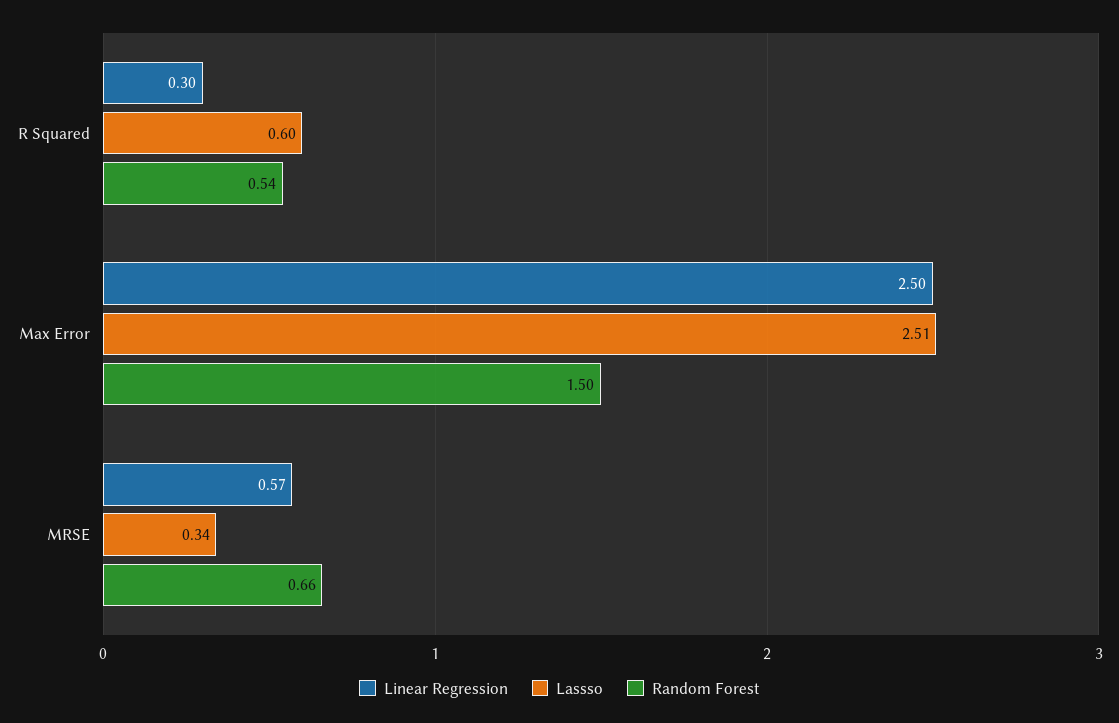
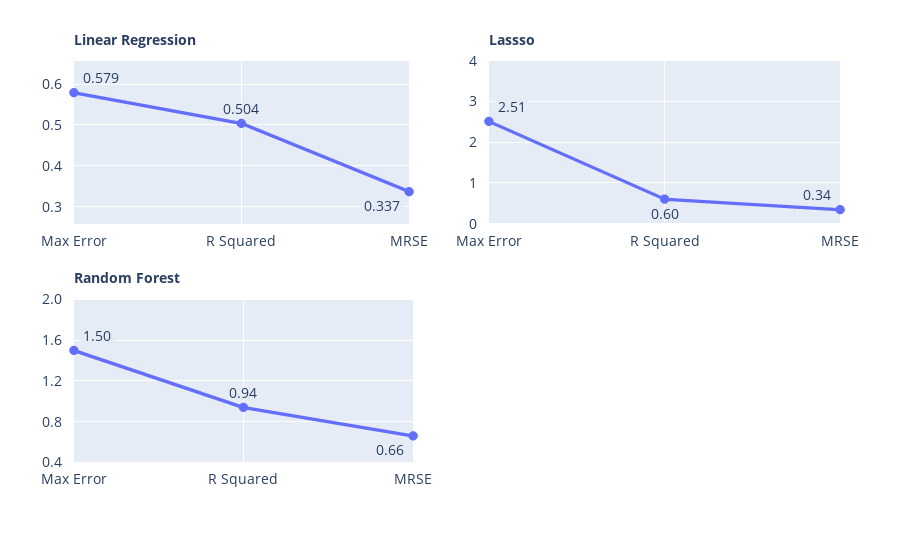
  {
    "Linear Regression": {
-     "R Squared": 0.3,
+     "R Squared": 0.504,
-     "Max Error": 2.5,
+     "Max Error": 0.579,
-     "MRSE": 0.57
+     "MRSE": 0.337
    },
    "Lassso": {
      "R Squared": 0.6,
      "Max Error": 2.51,
      "MRSE": 0.34
    },
    "Random Forest": {
-     "R Squared": 0.54,
+     "R Squared": 0.94,
      "Max Error": 1.5,
      "MRSE": 0.66
    }
  }

